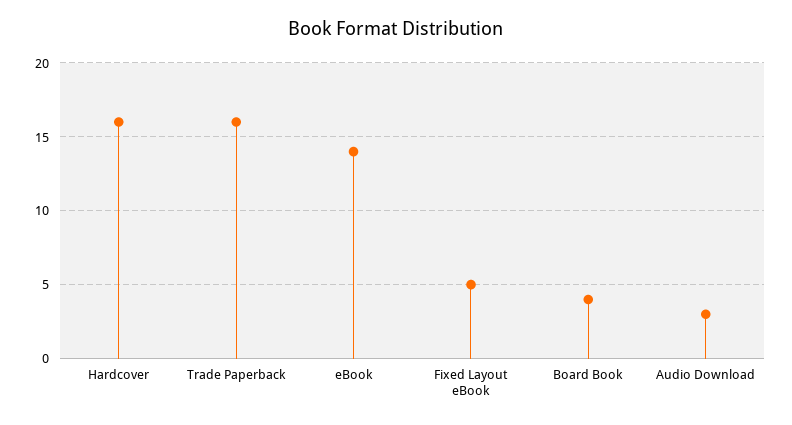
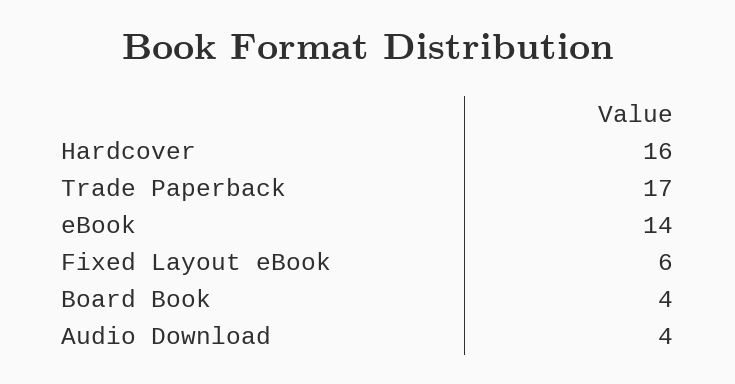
  {
    "Hardcover": 16,
-   "Trade Paperback": 16,
+   "Trade Paperback": 17,
    "eBook": 14,
-   "Fixed Layout eBook": 5,
+   "Fixed Layout eBook": 6,
    "Board Book": 4,
-   "Audio Download": 3
+   "Audio Download": 4
  }

